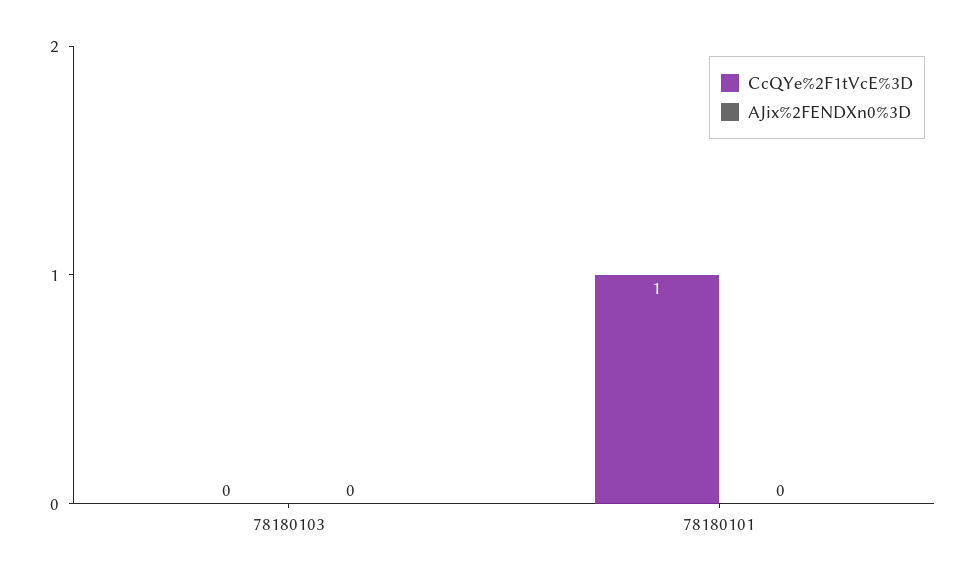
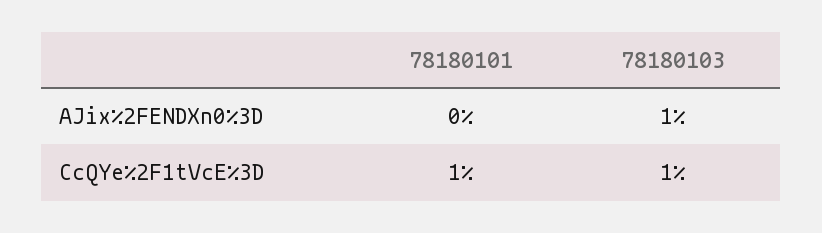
  {
    "CcQYe%2F1tVcE%3D": {
-     "78180103": 0,
+     "78180103": 1,
      "78180101": 1
    },
    "AJix%2FENDXn0%3D": {
-     "78180103": 0,
+     "78180103": 1,
      "78180101": 0
    }
  }

